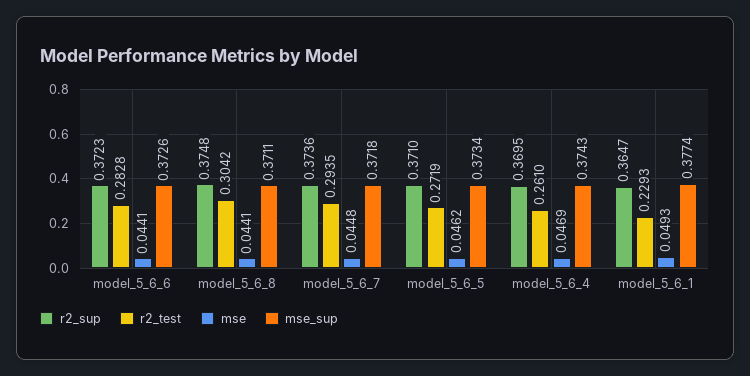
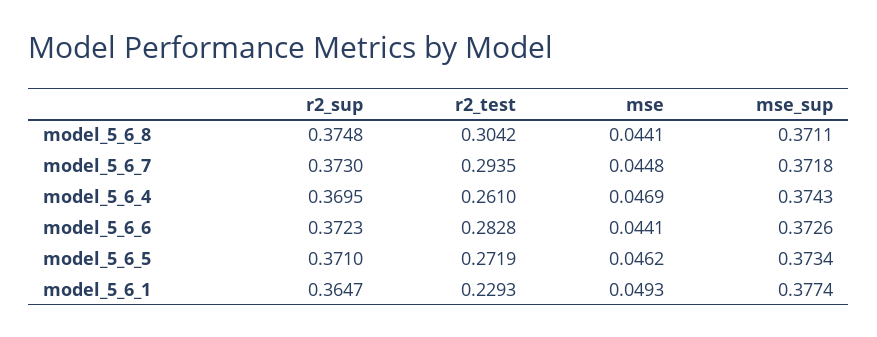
  {
    "r2_sup": {
      "model_5_6_6": 0.3723,
      "model_5_6_8": 0.3748,
-     "model_5_6_7": 0.3736,
+     "model_5_6_7": 0.373,
      "model_5_6_5": 0.371,
      "model_5_6_4": 0.3695,
      "model_5_6_1": 0.3647
    },
    "r2_test": {
      "model_5_6_6": 0.2828,
      "model_5_6_8": 0.3042,
      "model_5_6_7": 0.2935,
      "model_5_6_5": 0.2719,
      "model_5_6_4": 0.261,
      "model_5_6_1": 0.2293
    },
    "mse": {
      "model_5_6_6": 0.0441,
      "model_5_6_8": 0.0441,
      "model_5_6_7": 0.0448,
      "model_5_6_5": 0.0462,
      "model_5_6_4": 0.0469,
      "model_5_6_1": 0.0493
    },
    "mse_sup": {
      "model_5_6_6": 0.3726,
      "model_5_6_8": 0.3711,
      "model_5_6_7": 0.3718,
      "model_5_6_5": 0.3734,
      "model_5_6_4": 0.3743,
      "model_5_6_1": 0.3774
    }
  }

